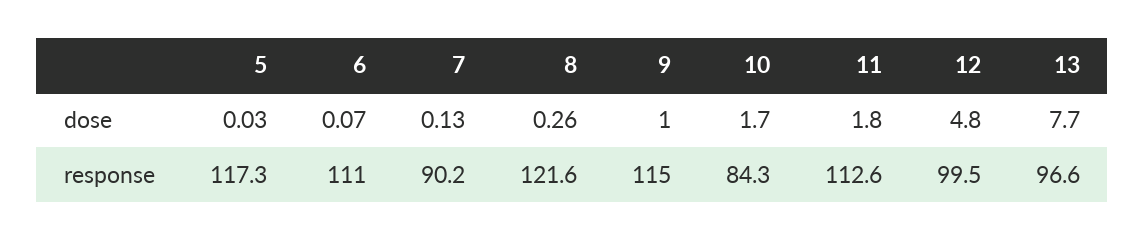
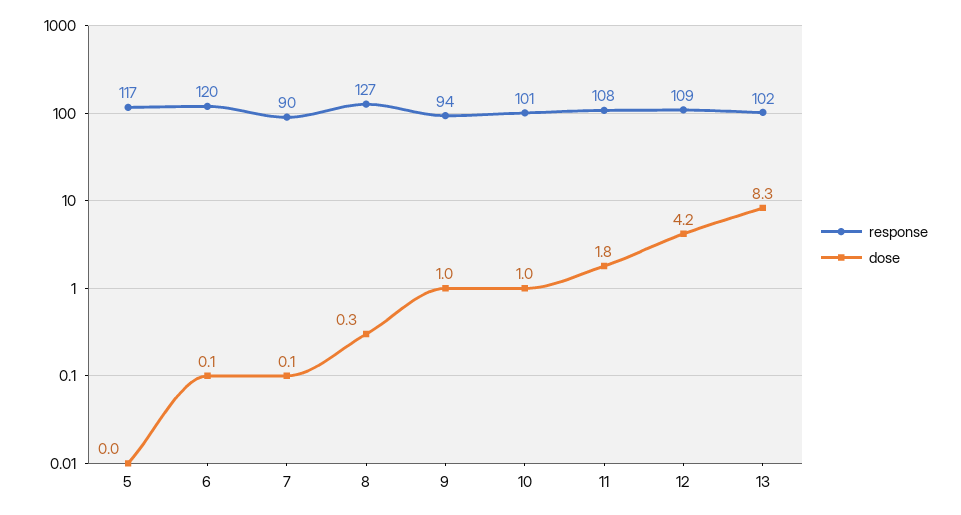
  {
    "dose": {
      "5": 0.03,
      "6": 0.07,
      "7": 0.13,
      "8": 0.26,
      "9": 1,
-     "10": 1.7,
+     "10": 1,
      "11": 1.8,
-     "12": 4.8,
+     "12": 4.2,
-     "13": 7.7
+     "13": 8.3
    },
    "response": {
      "5": 117.3,
-     "6": 111,
+     "6": 120,
      "7": 90.2,
-     "8": 121.6,
+     "8": 127,
-     "9": 115,
+     "9": 94,
-     "10": 84.3,
+     "10": 101,
-     "11": 112.6,
+     "11": 108,
-     "12": 99.5,
+     "12": 109,
-     "13": 96.6
+     "13": 102
    }
  }

